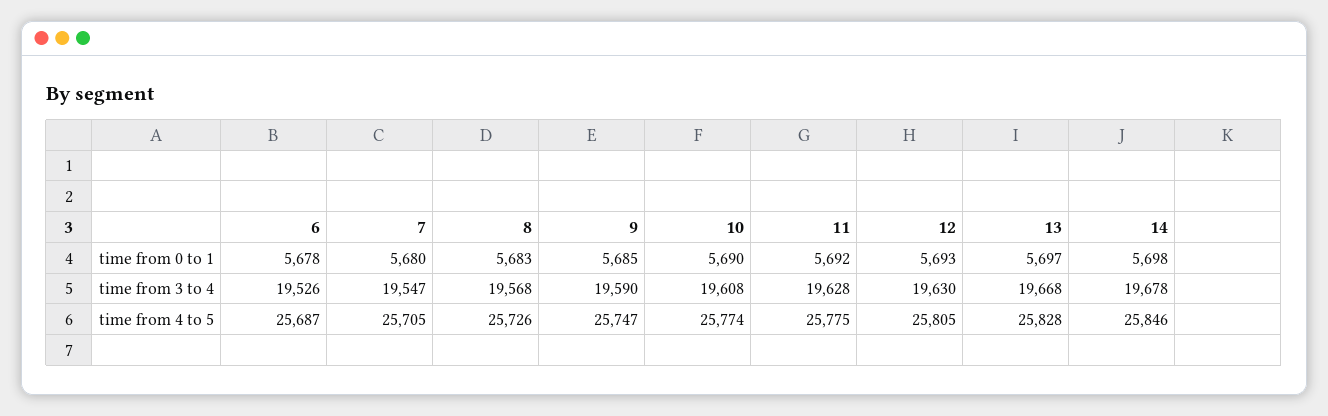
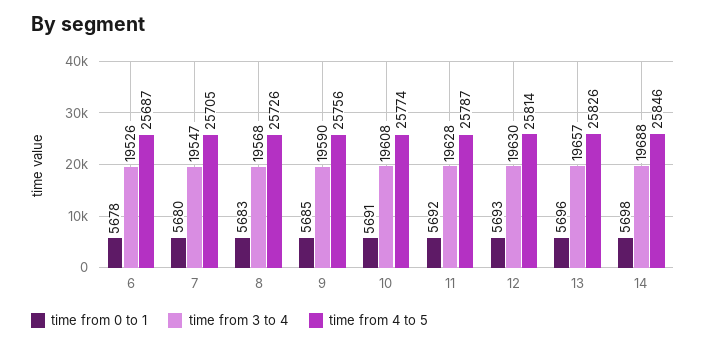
  {
    "time from 0 to 1": {
      "6": 5678,
      "7": 5680,
      "8": 5683,
      "9": 5685,
-     "10": 5690,
+     "10": 5691,
      "11": 5692,
      "12": 5693,
-     "13": 5697,
+     "13": 5696,
      "14": 5698
    },
    "time from 3 to 4": {
      "6": 19526,
      "7": 19547,
      "8": 19568,
      "9": 19590,
      "10": 19608,
      "11": 19628,
      "12": 19630,
-     "13": 19668,
+     "13": 19657,
-     "14": 19678
+     "14": 19688
    },
    "time from 4 to 5": {
      "6": 25687,
      "7": 25705,
      "8": 25726,
-     "9": 25747,
+     "9": 25756,
      "10": 25774,
-     "11": 25775,
+     "11": 25787,
-     "12": 25805,
+     "12": 25814,
-     "13": 25828,
+     "13": 25826,
      "14": 25846
    }
  }

